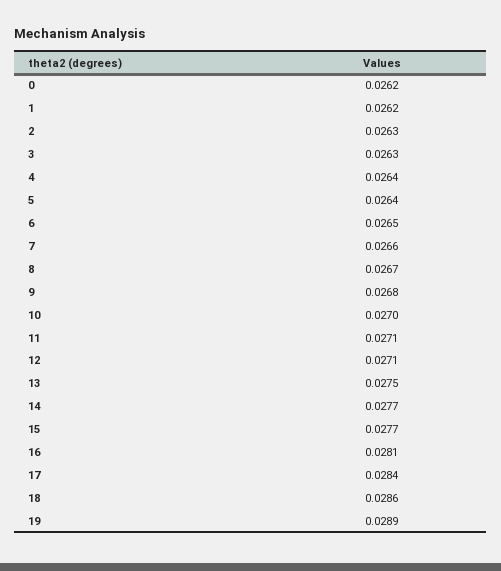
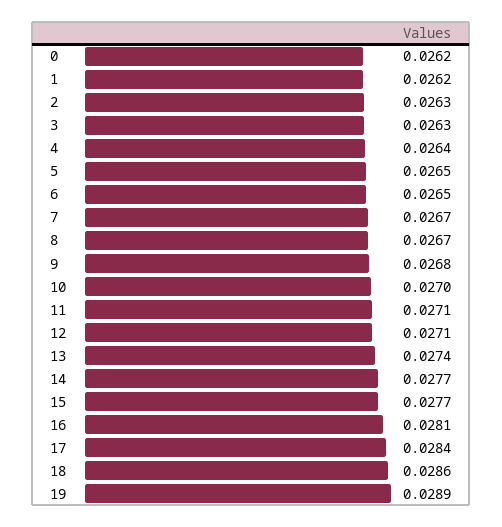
  {
    "0": 0.0262,
    "1": 0.0262,
    "2": 0.0263,
    "3": 0.0263,
    "4": 0.0264,
-   "5": 0.0264,
+   "5": 0.0265,
    "6": 0.0265,
-   "7": 0.0266,
+   "7": 0.0267,
    "8": 0.0267,
    "9": 0.0268,
    "10": 0.027,
    "11": 0.0271,
    "12": 0.0271,
-   "13": 0.0275,
+   "13": 0.0274,
    "14": 0.0277,
    "15": 0.0277,
    "16": 0.0281,
    "17": 0.0284,
    "18": 0.0286,
    "19": 0.0289
  }

